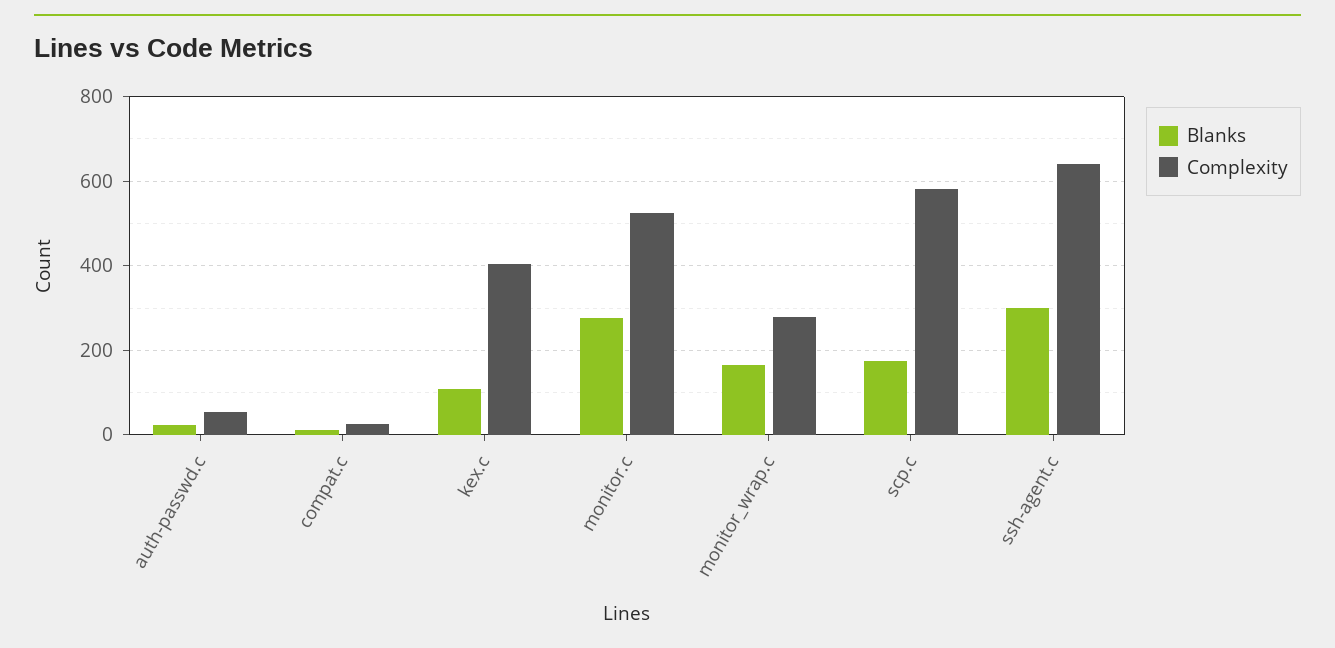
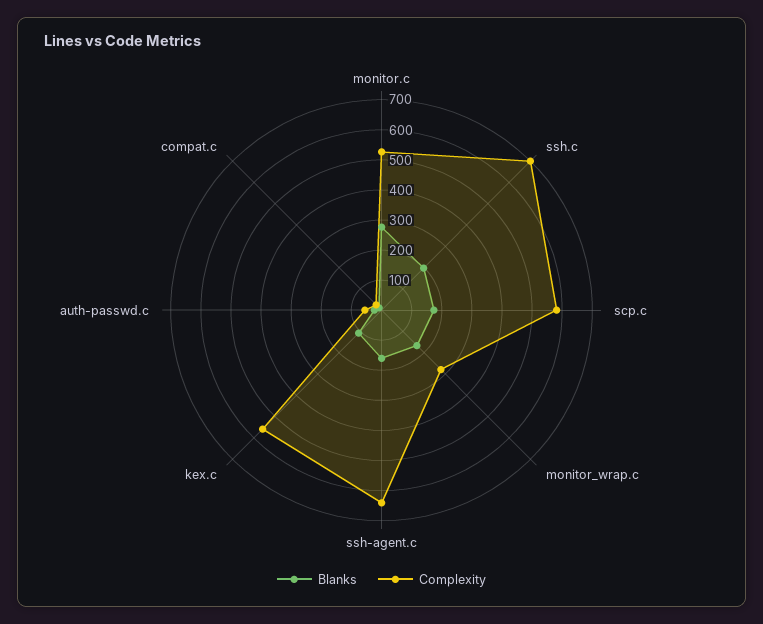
  {
    "Blanks": {
      "auth-passwd.c": 20,
      "compat.c": 20,
      "kex.c": 100,
      "monitor.c": 280,
      "monitor_wrap.c": 160,
      "scp.c": 180,
-     "ssh-agent.c": 300
+     "ssh-agent.c": 150,
+     "ssh.c": 200
    },
    "Complexity": {
      "auth-passwd.c": 60,
      "compat.c": 20,
-     "kex.c": 400,
+     "kex.c": 550,
      "monitor.c": 520,
      "monitor_wrap.c": 280,
      "scp.c": 580,
-     "ssh-agent.c": 640
+     "ssh-agent.c": 640,
+     "ssh.c": 700
    }
  }

